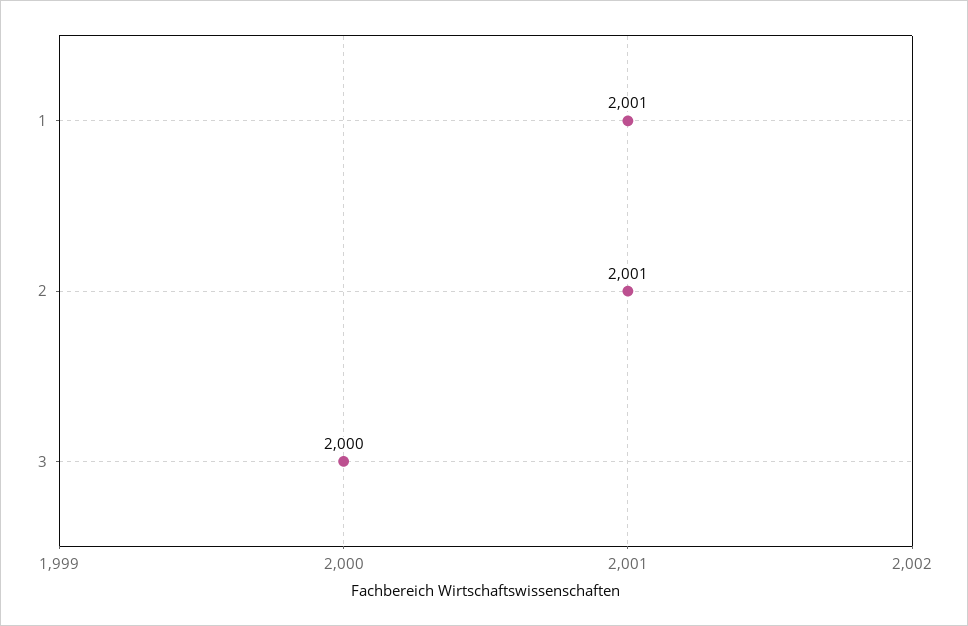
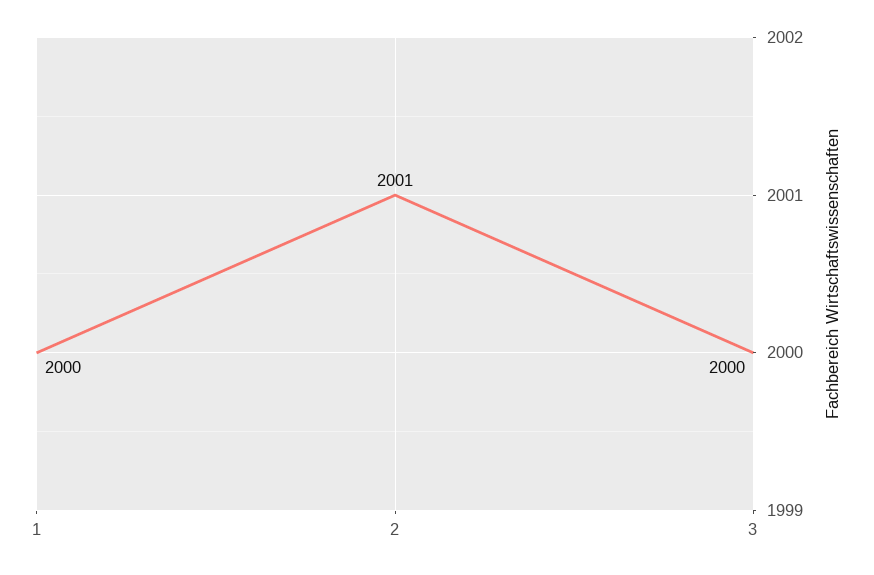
  {
-   "1": 2001,
+   "1": 2000,
    "2": 2001,
    "3": 2000
  }

